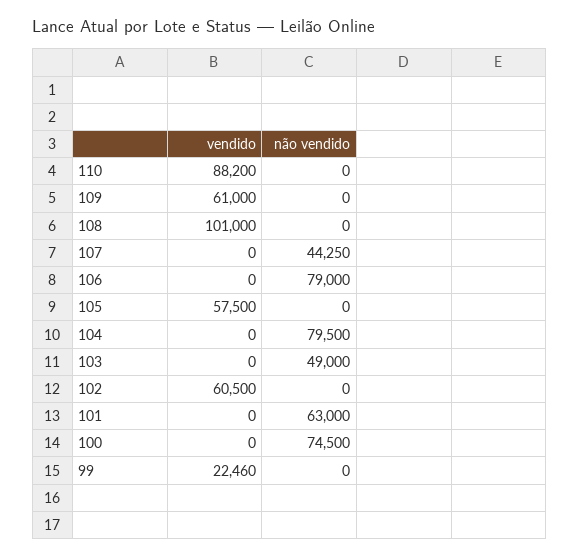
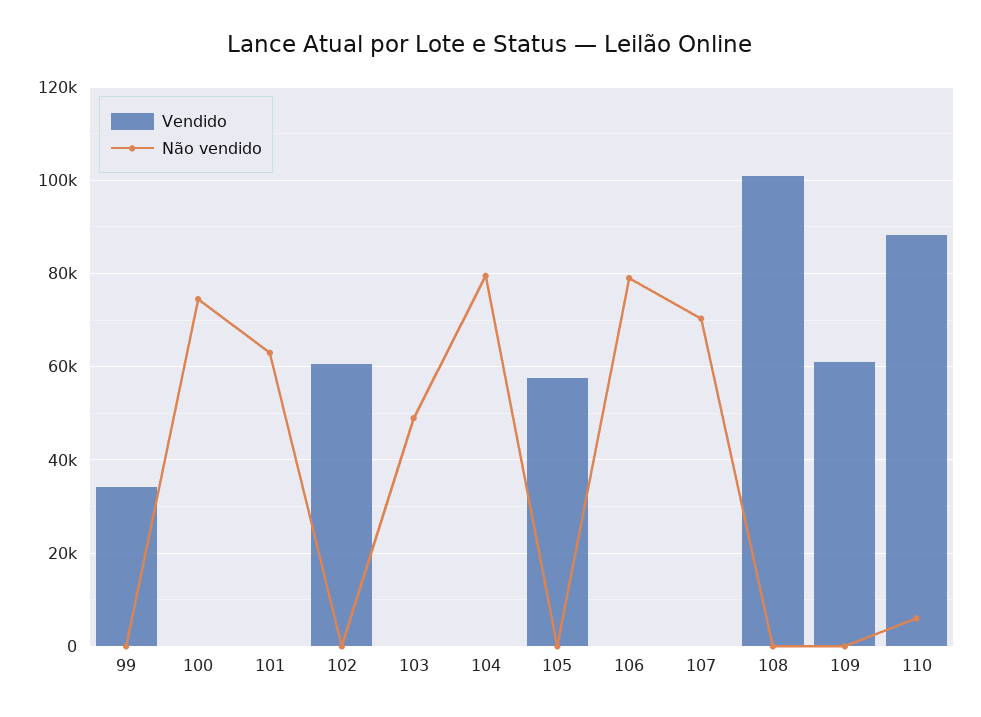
  {
    "vendido": {
      "110": 88200,
      "109": 61000,
      "108": 101000,
      "107": 0,
      "106": 0,
      "105": 57500,
      "104": 0,
      "103": 0,
      "102": 60500,
      "101": 0,
      "100": 0,
-     "99": 22460
+     "99": 34000
    },
    "não vendido": {
-     "110": 0,
+     "110": 6000,
      "109": 0,
      "108": 0,
-     "107": 44250,
+     "107": 70000,
      "106": 79000,
      "105": 0,
      "104": 79500,
      "103": 49000,
      "102": 0,
      "101": 63000,
      "100": 74500,
      "99": 0
    }
  }

